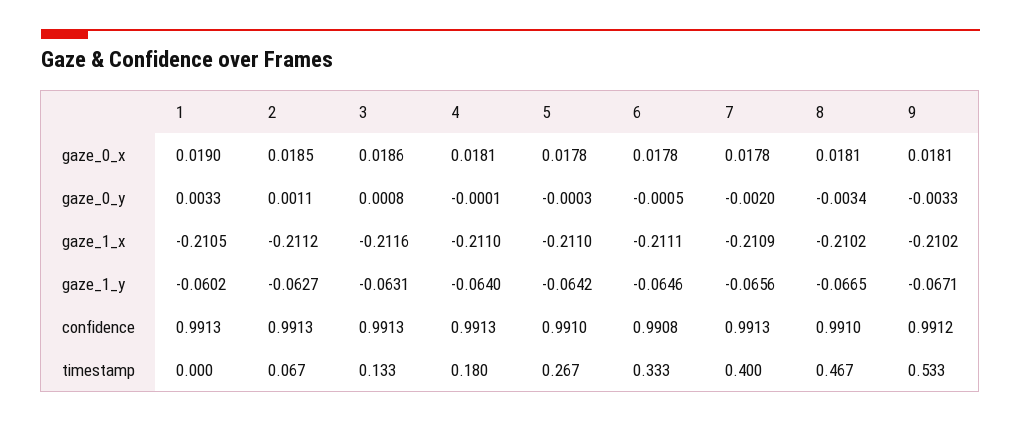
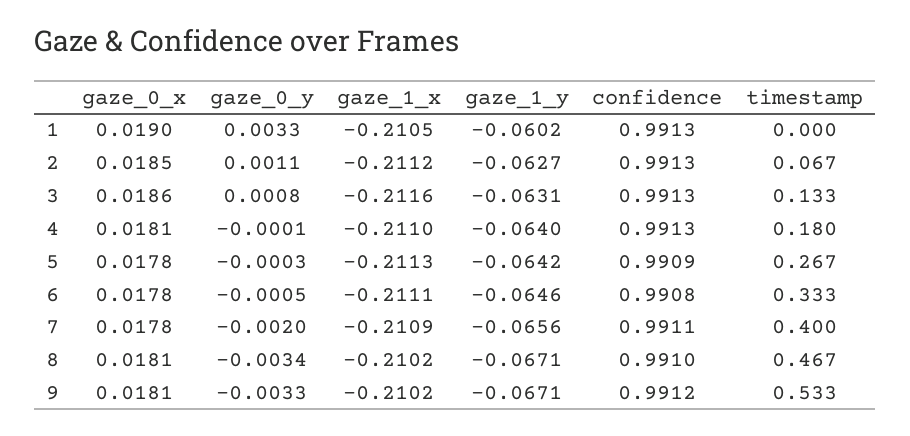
  {
    "1": {
      "gaze_0_x": 0.019,
      "gaze_0_y": 0.0033,
      "gaze_1_x": -0.2105,
      "gaze_1_y": -0.0602,
      "confidence": 0.9913,
      "timestamp": 0
    },
    "2": {
      "gaze_0_x": 0.0185,
      "gaze_0_y": 0.0011,
      "gaze_1_x": -0.2112,
      "gaze_1_y": -0.0627,
      "confidence": 0.9913,
      "timestamp": 0.067
    },
    "3": {
      "gaze_0_x": 0.0186,
      "gaze_0_y": 0.0008,
      "gaze_1_x": -0.2116,
      "gaze_1_y": -0.0631,
      "confidence": 0.9913,
      "timestamp": 0.133
    },
    "4": {
      "gaze_0_x": 0.0181,
      "gaze_0_y": -0.0001,
      "gaze_1_x": -0.211,
      "gaze_1_y": -0.064,
      "confidence": 0.9913,
      "timestamp": 0.18
    },
    "5": {
      "gaze_0_x": 0.0178,
      "gaze_0_y": -0.0003,
-     "gaze_1_x": -0.211,
+     "gaze_1_x": -0.2113,
      "gaze_1_y": -0.0642,
-     "confidence": 0.991,
+     "confidence": 0.9909,
      "timestamp": 0.267
    },
    "6": {
      "gaze_0_x": 0.0178,
      "gaze_0_y": -0.0005,
      "gaze_1_x": -0.2111,
      "gaze_1_y": -0.0646,
      "confidence": 0.9908,
      "timestamp": 0.333
    },
    "7": {
      "gaze_0_x": 0.0178,
      "gaze_0_y": -0.002,
      "gaze_1_x": -0.2109,
      "gaze_1_y": -0.0656,
-     "confidence": 0.9913,
+     "confidence": 0.9911,
      "timestamp": 0.4
    },
    "8": {
      "gaze_0_x": 0.0181,
      "gaze_0_y": -0.0034,
      "gaze_1_x": -0.2102,
-     "gaze_1_y": -0.0665,
+     "gaze_1_y": -0.0671,
      "confidence": 0.991,
      "timestamp": 0.467
    },
    "9": {
      "gaze_0_x": 0.0181,
      "gaze_0_y": -0.0033,
      "gaze_1_x": -0.2102,
      "gaze_1_y": -0.0671,
      "confidence": 0.9912,
      "timestamp": 0.533
    }
  }

